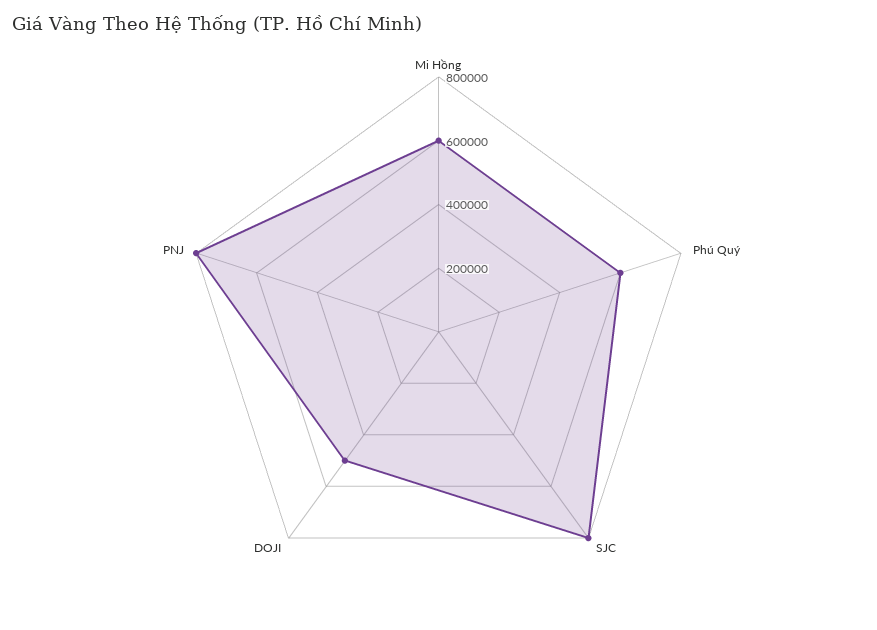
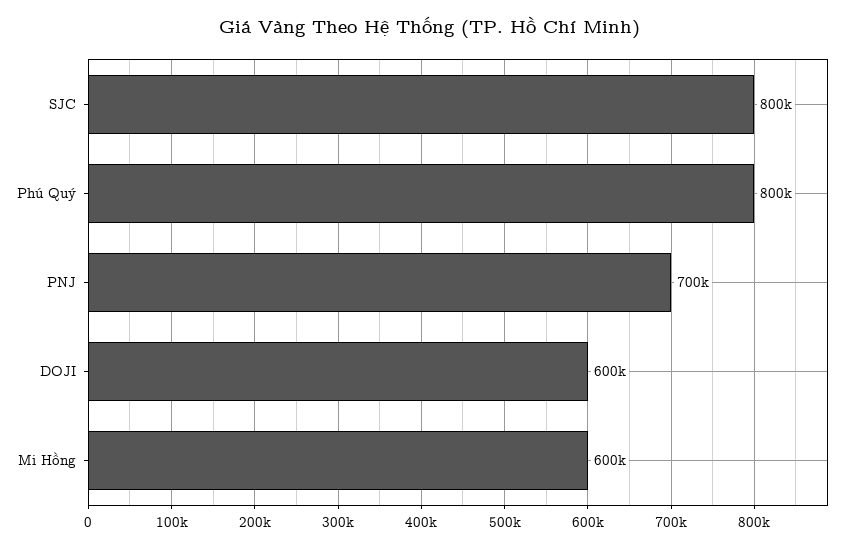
  {
    "Mi Hồng": 600000,
-   "Phú Quý": 600000,
+   "Phú Quý": 800000,
    "SJC": 800000,
-   "DOJI": 500000,
+   "DOJI": 600000,
-   "PNJ": 800000
+   "PNJ": 700000
  }

